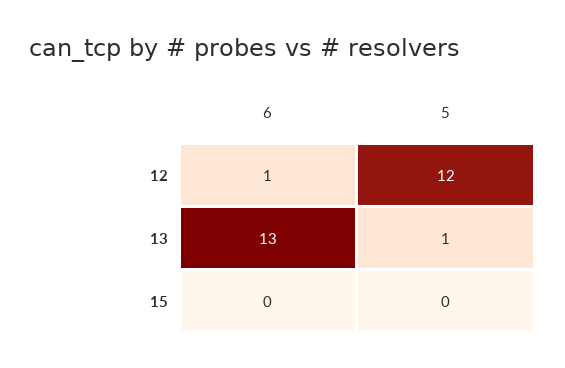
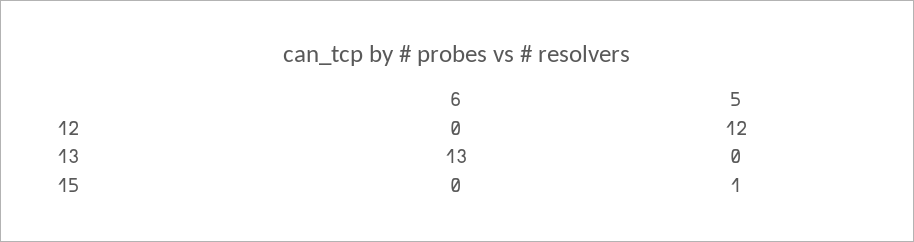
  {
    "6": {
-     "12": 1,
+     "12": 0,
      "13": 13,
      "15": 0
    },
    "5": {
      "12": 12,
-     "13": 1,
+     "13": 0,
-     "15": 0
+     "15": 1
    }
  }

